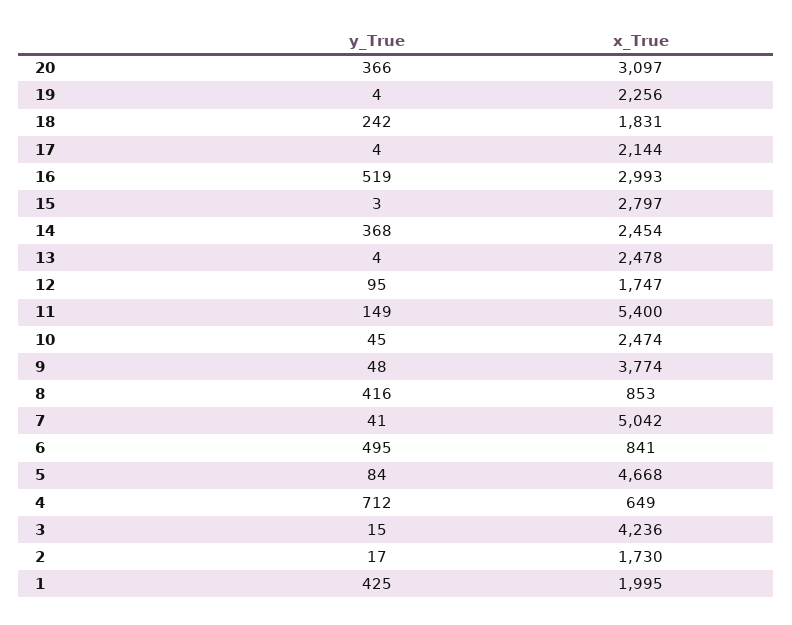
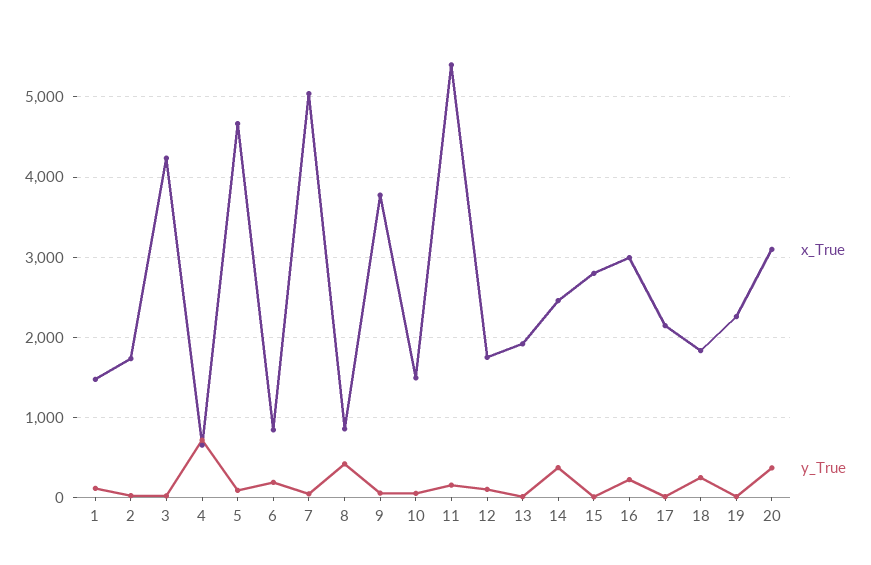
  {
    "y_True": {
      "20": 366,
      "19": 4,
      "18": 242,
      "17": 4,
-     "16": 519,
+     "16": 200,
      "15": 3,
      "14": 368,
      "13": 4,
      "12": 95,
      "11": 149,
      "10": 45,
      "9": 48,
      "8": 416,
      "7": 41,
-     "6": 495,
+     "6": 200,
      "5": 84,
      "4": 712,
      "3": 15,
      "2": 17,
-     "1": 425
+     "1": 100
    },
    "x_True": {
      "20": 3097,
      "19": 2256,
      "18": 1831,
      "17": 2144,
      "16": 2993,
      "15": 2797,
      "14": 2454,
-     "13": 2478,
+     "13": 1900,
      "12": 1747,
      "11": 5400,
-     "10": 2474,
+     "10": 1500,
      "9": 3774,
      "8": 853,
      "7": 5042,
      "6": 841,
      "5": 4668,
      "4": 649,
      "3": 4236,
      "2": 1730,
-     "1": 1995
+     "1": 1500
    }
  }

